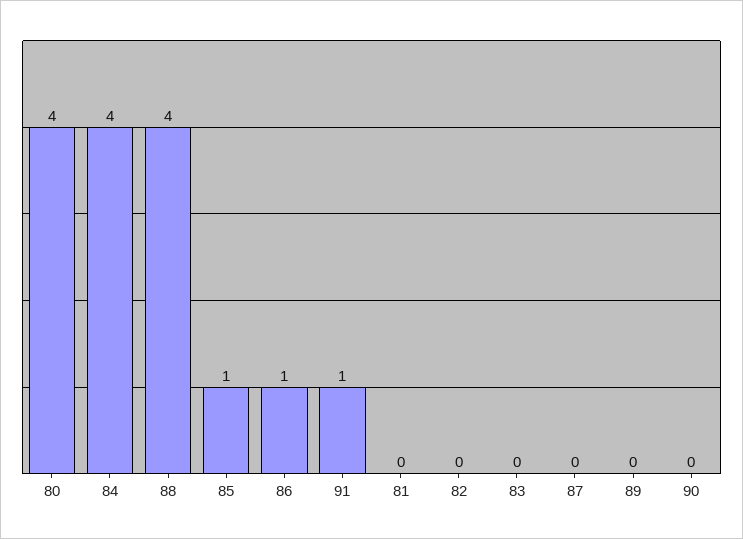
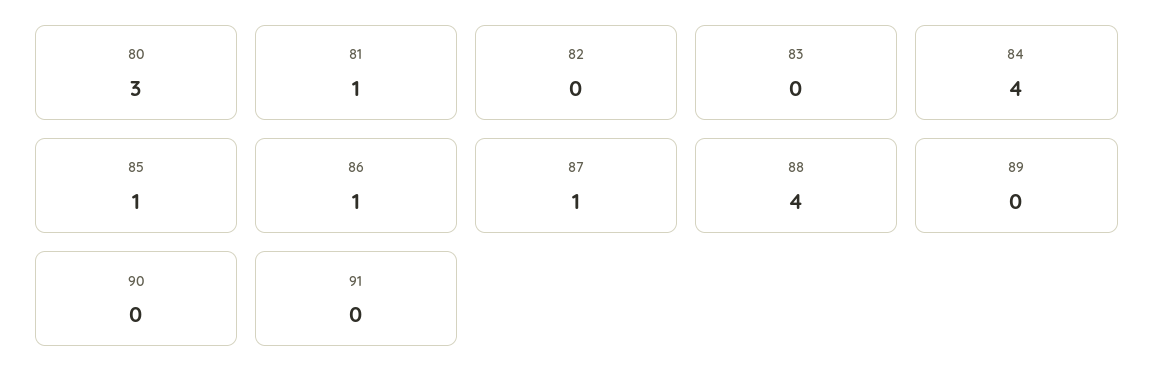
  {
-   "80": 4,
+   "80": 3,
    "84": 4,
    "88": 4,
    "85": 1,
    "86": 1,
-   "91": 1,
+   "91": 0,
-   "81": 0,
+   "81": 1,
    "82": 0,
    "83": 0,
-   "87": 0,
+   "87": 1,
    "89": 0,
    "90": 0
  }

